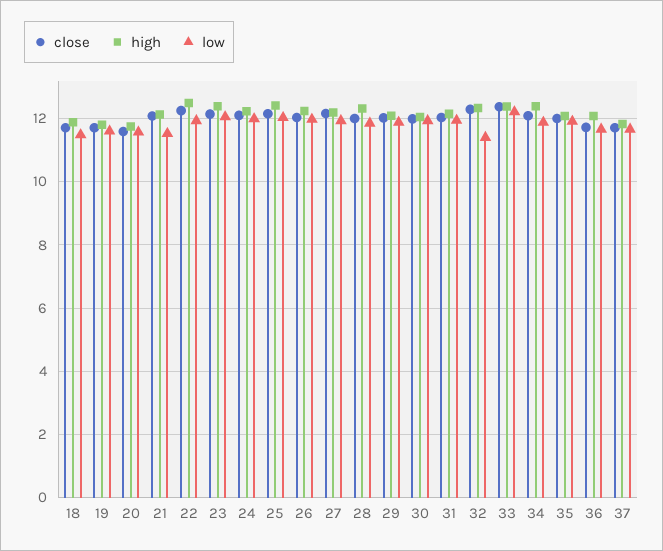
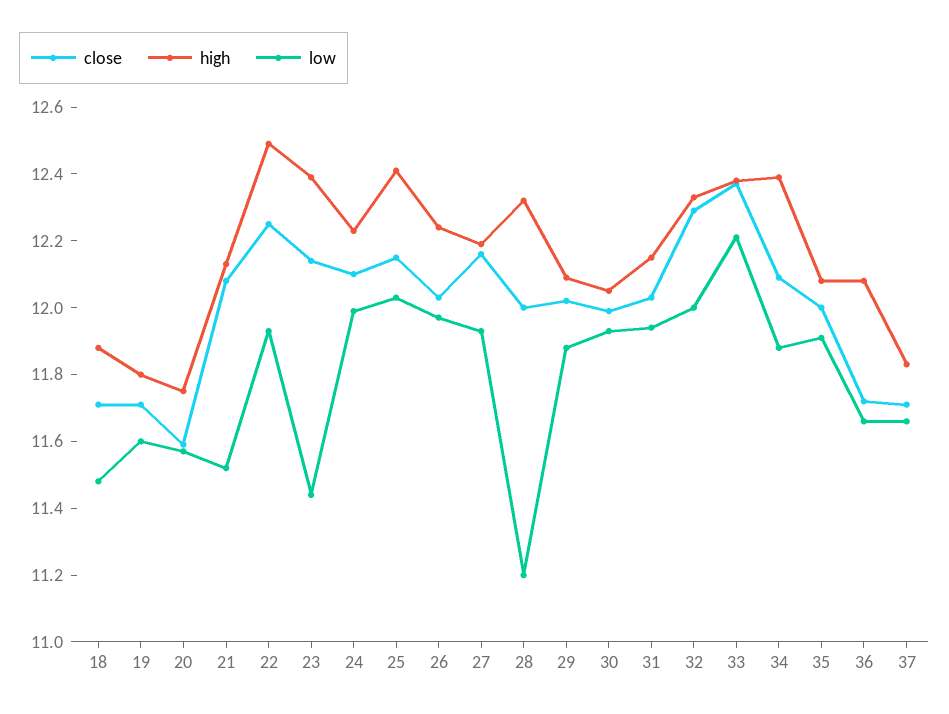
  {
    "close": {
      "18": 11.7,
      "19": 11.7,
      "20": 11.6,
      "21": 12.1,
      "22": 12.25,
      "23": 12.15,
      "24": 12.1,
      "25": 12.15,
      "26": 12.05,
      "27": 12.15,
      "28": 12,
      "29": 12,
      "30": 12,
      "31": 12.05,
      "32": 12.3,
      "33": 12.35,
      "34": 12.1,
      "35": 12,
      "36": 11.7,
      "37": 11.7
    },
    "high": {
      "18": 11.9,
      "19": 11.8,
      "20": 11.75,
      "21": 12.15,
      "22": 12.5,
      "23": 12.4,
      "24": 12.25,
      "25": 12.4,
      "26": 12.25,
      "27": 12.2,
      "28": 12.3,
      "29": 12.1,
      "30": 12.05,
      "31": 12.15,
      "32": 12.35,
      "33": 12.4,
      "34": 12.4,
      "35": 12.1,
      "36": 12.1,
      "37": 11.85
    },
    "low": {
      "18": 11.5,
      "19": 11.6,
      "20": 11.55,
      "21": 11.5,
      "22": 11.95,
-     "23": 12,
+     "23": 11.45,
      "24": 12,
      "25": 12.05,
      "26": 11.95,
      "27": 11.95,
-     "28": 11.8,
+     "28": 11.2,
      "29": 11.9,
      "30": 11.95,
      "31": 11.95,
-     "32": 11.4,
+     "32": 12,
      "33": 12.2,
      "34": 11.9,
      "35": 11.9,
      "36": 11.65,
      "37": 11.65
    }
  }

